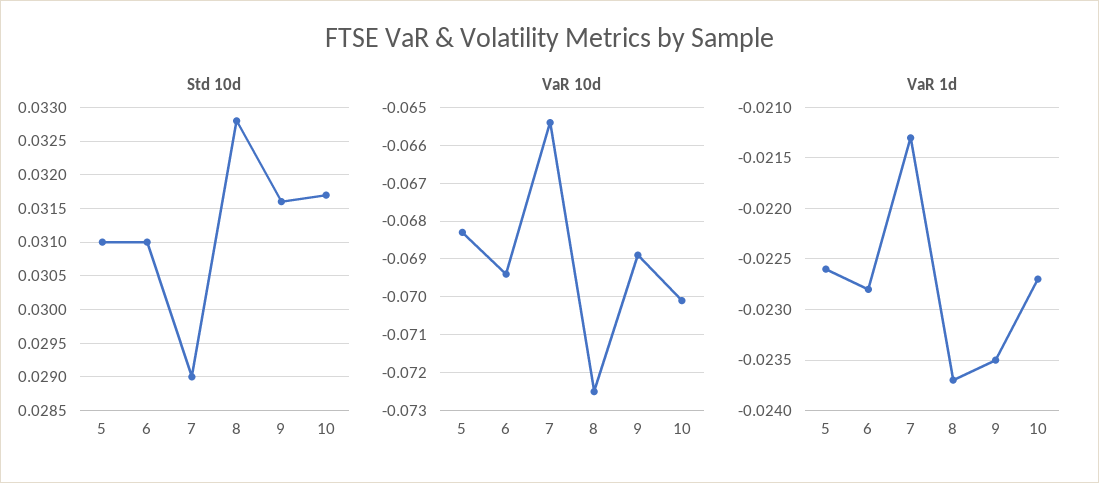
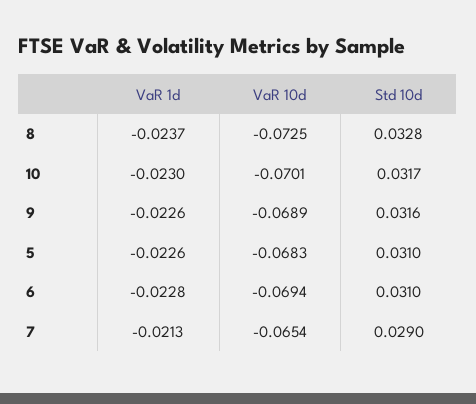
  {
    "Std 10d": {
      "5": 0.031,
      "6": 0.031,
      "7": 0.029,
      "8": 0.0328,
      "9": 0.0316,
      "10": 0.0317
    },
    "VaR 10d": {
      "5": -0.0683,
      "6": -0.0694,
      "7": -0.0654,
      "8": -0.0725,
      "9": -0.0689,
      "10": -0.0701
    },
    "VaR 1d": {
      "5": -0.0226,
      "6": -0.0228,
      "7": -0.0213,
      "8": -0.0237,
-     "9": -0.0235,
+     "9": -0.0226,
-     "10": -0.0227
+     "10": -0.023
    }
  }

